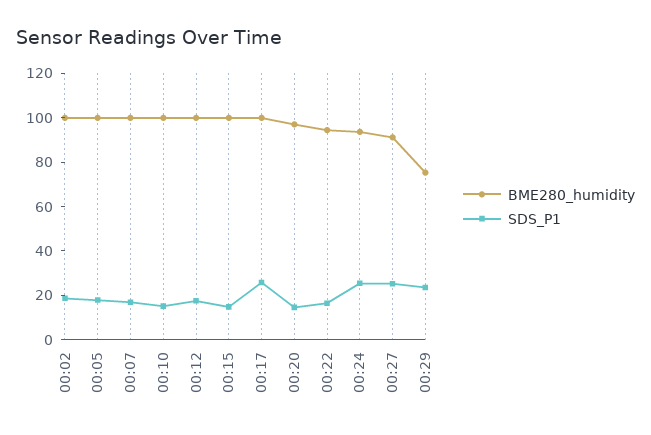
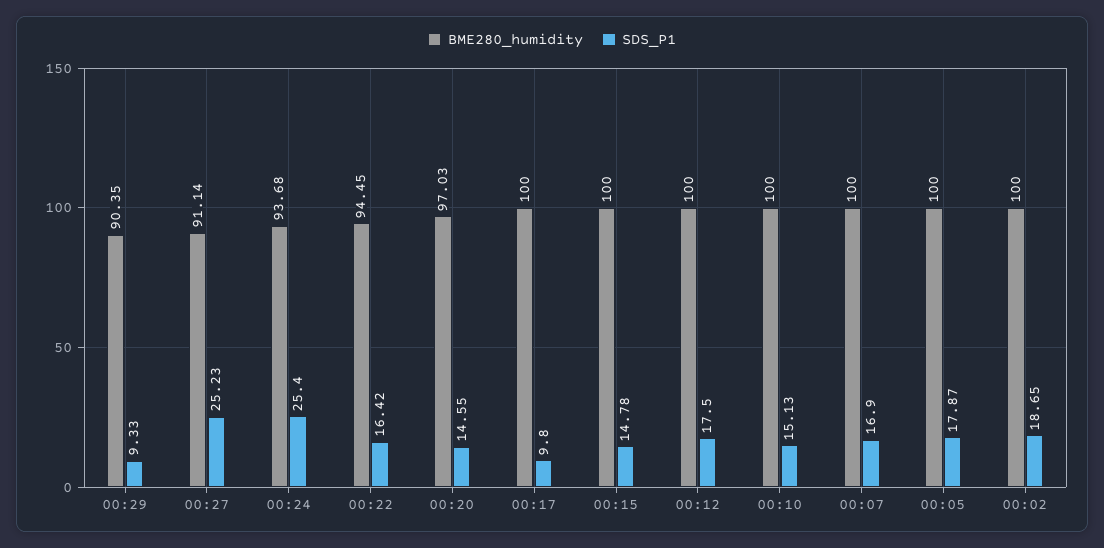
  {
    "BME280_humidity": {
      "00:02": 100,
      "00:05": 100,
      "00:07": 100,
      "00:10": 100,
      "00:12": 100,
      "00:15": 100,
      "00:17": 100,
      "00:20": 97.03,
      "00:22": 94.45,
      "00:24": 93.68,
      "00:27": 91.14,
-     "00:29": 75
+     "00:29": 90.35
    },
    "SDS_P1": {
      "00:02": 18.65,
      "00:05": 17.87,
      "00:07": 16.9,
      "00:10": 15.13,
      "00:12": 17.5,
      "00:15": 14.78,
-     "00:17": 25,
+     "00:17": 9.8,
      "00:20": 14.55,
      "00:22": 16.42,
      "00:24": 25.4,
      "00:27": 25.23,
-     "00:29": 25
+     "00:29": 9.33
    }
  }

